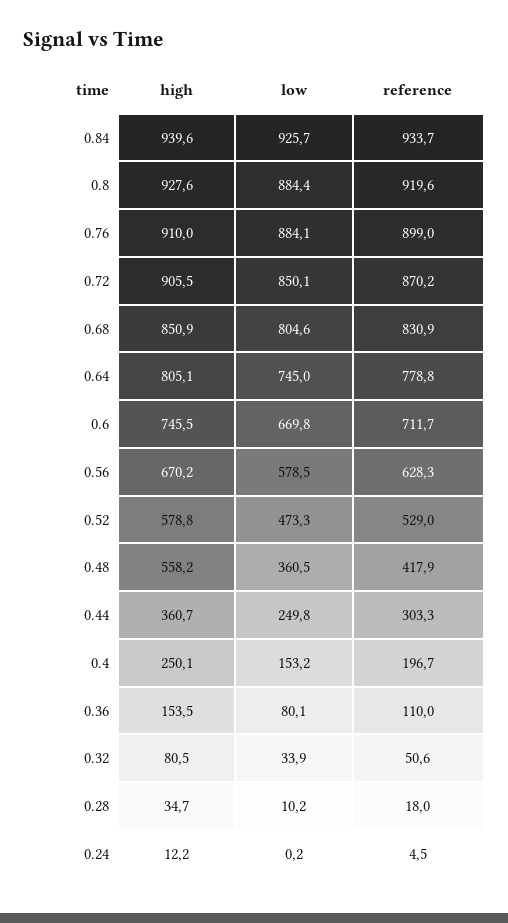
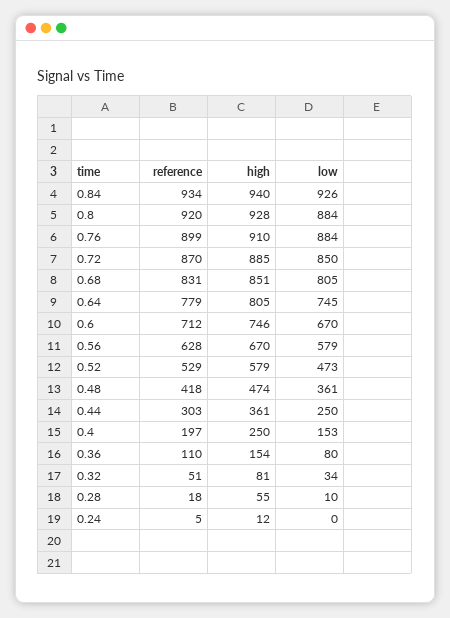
  {
    "high": {
      "0.84": 939.6,
      "0.8": 927.6,
      "0.76": 910,
-     "0.72": 905.5,
+     "0.72": 885,
      "0.68": 850.9,
      "0.64": 805.1,
      "0.6": 745.5,
      "0.56": 670.2,
      "0.52": 578.8,
-     "0.48": 558.2,
+     "0.48": 474,
      "0.44": 360.7,
      "0.4": 250.1,
      "0.36": 153.5,
      "0.32": 80.5,
-     "0.28": 34.7,
+     "0.28": 55,
      "0.24": 12.2
    },
    "low": {
      "0.84": 925.7,
      "0.8": 884.4,
      "0.76": 884.1,
      "0.72": 850.1,
      "0.68": 804.6,
      "0.64": 745,
      "0.6": 669.8,
      "0.56": 578.5,
      "0.52": 473.3,
      "0.48": 360.5,
      "0.44": 249.8,
      "0.4": 153.2,
      "0.36": 80.1,
      "0.32": 33.9,
      "0.28": 10.2,
      "0.24": 0.2
    },
    "reference": {
      "0.84": 933.7,
      "0.8": 919.6,
      "0.76": 899,
      "0.72": 870.2,
      "0.68": 830.9,
      "0.64": 778.8,
      "0.6": 711.7,
      "0.56": 628.3,
      "0.52": 529,
      "0.48": 417.9,
      "0.44": 303.3,
      "0.4": 196.7,
      "0.36": 110,
      "0.32": 50.6,
      "0.28": 18,
      "0.24": 4.5
    }
  }

